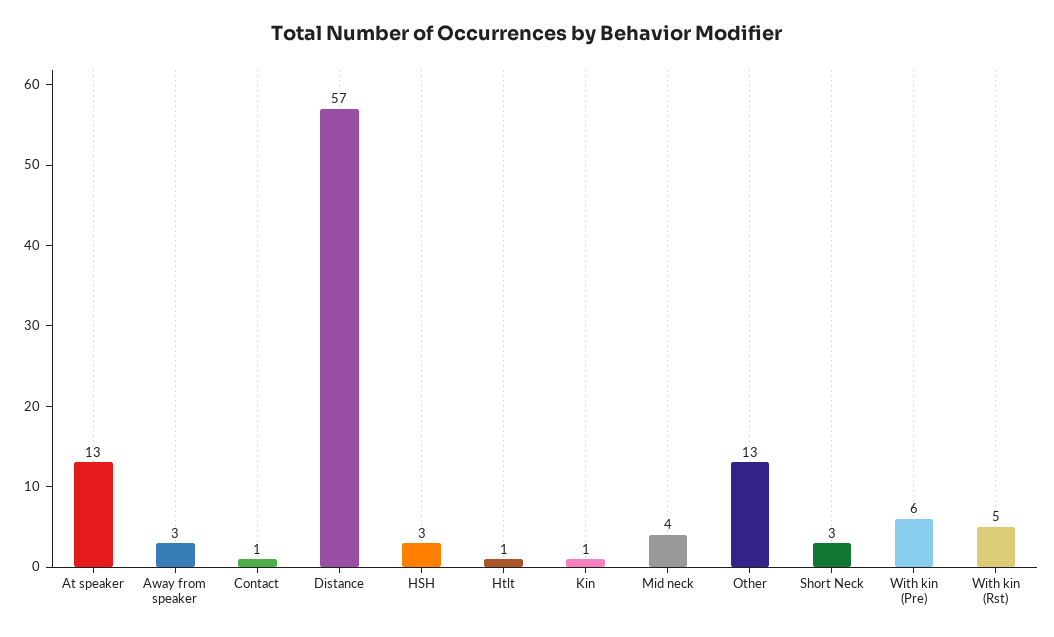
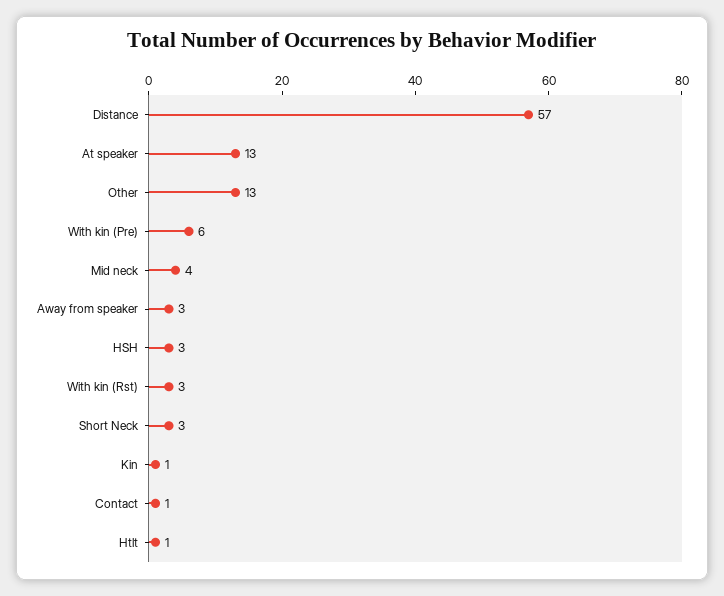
  {
    "At speaker": 13,
    "Away from speaker": 3,
    "Contact": 1,
    "Distance": 57,
    "HSH": 3,
    "Htlt": 1,
    "Kin": 1,
    "Mid neck": 4,
    "Other": 13,
    "Short Neck": 3,
    "With kin (Pre)": 6,
-   "With kin (Rst)": 5
+   "With kin (Rst)": 3
  }

